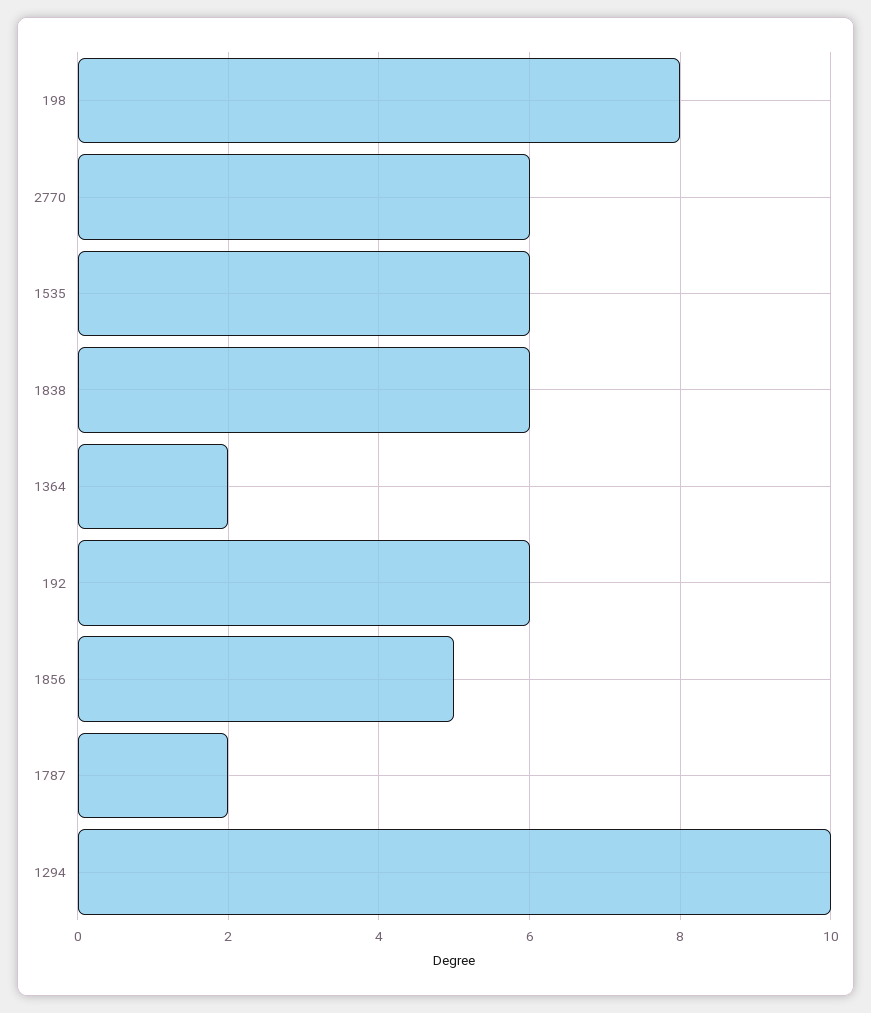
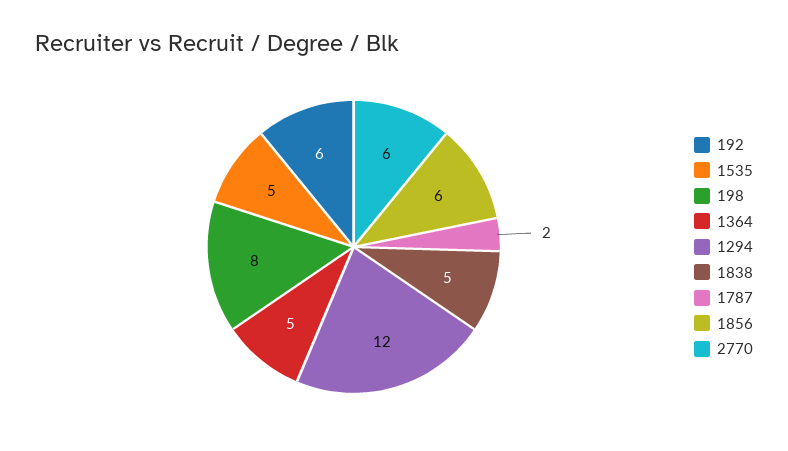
  {
    "198": 8,
    "2770": 6,
-   "1535": 6,
+   "1535": 5,
-   "1838": 6,
+   "1838": 5,
-   "1364": 2,
+   "1364": 5,
    "192": 6,
-   "1856": 5,
+   "1856": 6,
    "1787": 2,
-   "1294": 10
+   "1294": 12
  }

